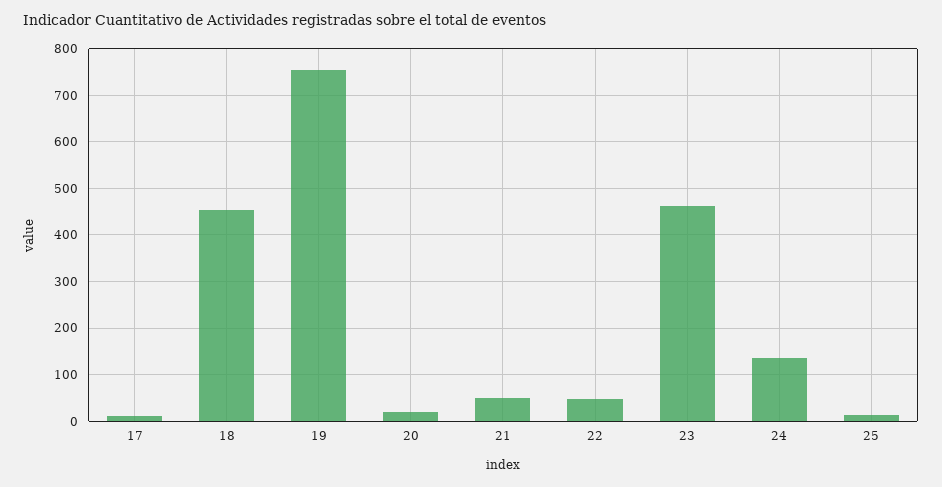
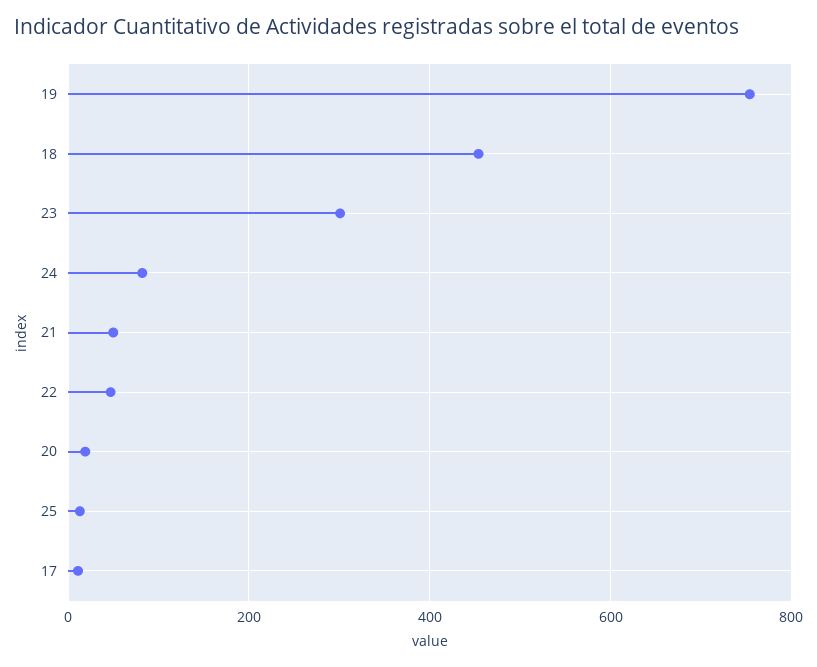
  {
    "17": 20,
    "18": 460,
    "19": 760,
    "20": 20,
    "21": 60,
    "22": 40,
-   "23": 460,
+   "23": 300,
-   "24": 140,
+   "24": 80,
    "25": 20
  }

